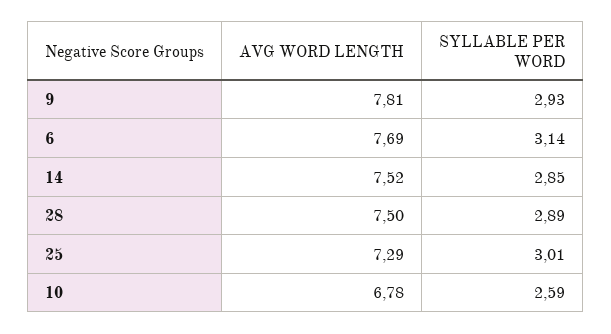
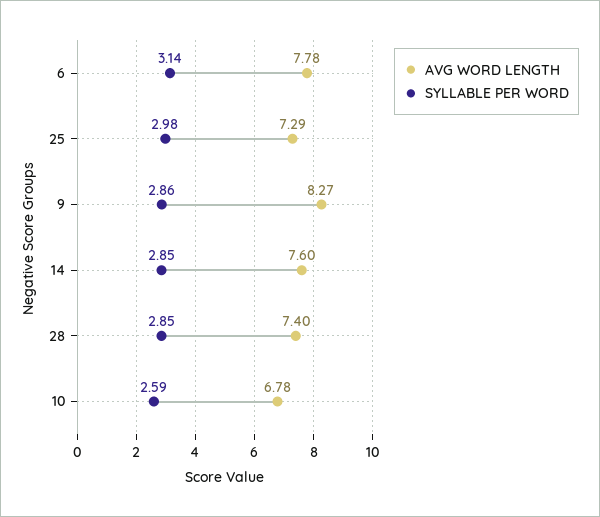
  {
    "AVG WORD LENGTH": {
-     "9": 7.81,
+     "9": 8.27,
-     "6": 7.69,
+     "6": 7.78,
-     "14": 7.52,
+     "14": 7.6,
-     "28": 7.5,
+     "28": 7.4,
      "25": 7.29,
      "10": 6.78
    },
    "SYLLABLE PER WORD": {
-     "9": 2.93,
+     "9": 2.86,
      "6": 3.14,
      "14": 2.85,
-     "28": 2.89,
+     "28": 2.85,
-     "25": 3.01,
+     "25": 2.98,
      "10": 2.59
    }
  }

